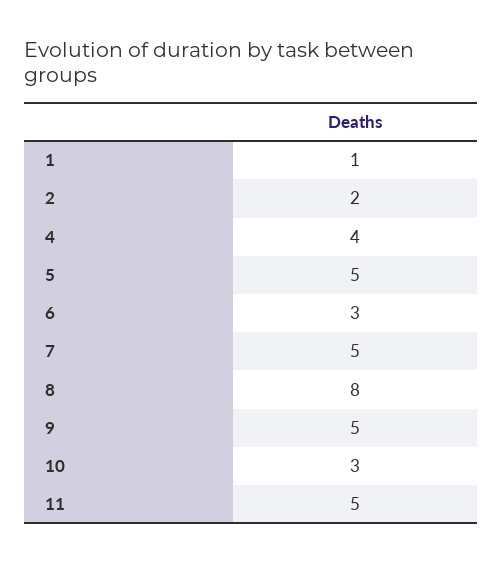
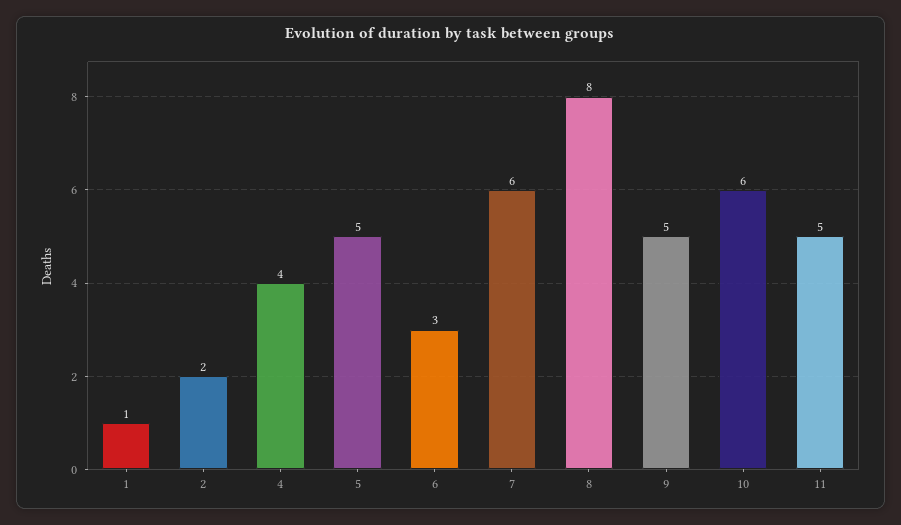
  {
    "1": 1,
    "2": 2,
    "4": 4,
    "5": 5,
    "6": 3,
-   "7": 5,
+   "7": 6,
    "8": 8,
    "9": 5,
-   "10": 3,
+   "10": 6,
    "11": 5
  }

